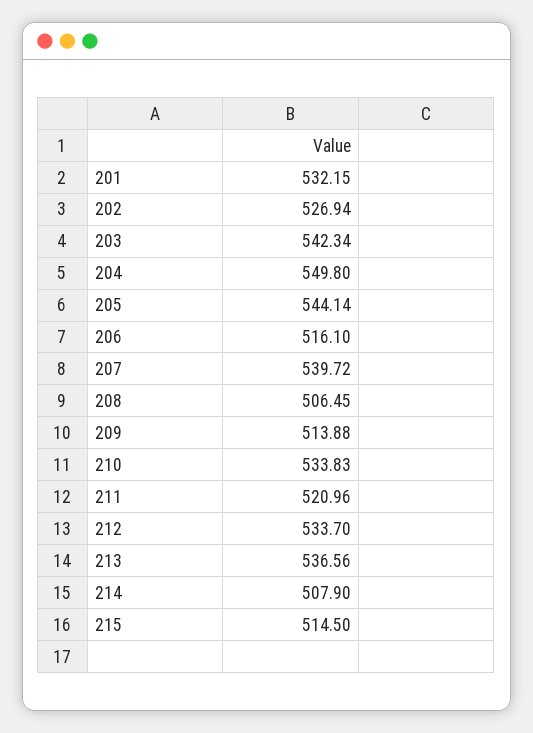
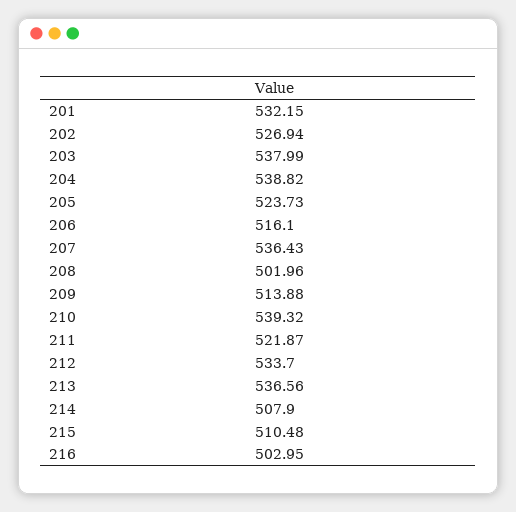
  {
    "201": 532.15,
    "202": 526.94,
-   "203": 542.34,
+   "203": 537.99,
-   "204": 549.8,
+   "204": 538.82,
-   "205": 544.14,
+   "205": 523.73,
    "206": 516.1,
-   "207": 539.72,
+   "207": 536.43,
-   "208": 506.45,
+   "208": 501.96,
    "209": 513.88,
-   "210": 533.83,
+   "210": 539.32,
-   "211": 520.96,
+   "211": 521.87,
    "212": 533.7,
    "213": 536.56,
    "214": 507.9,
-   "215": 514.5
+   "215": 510.48,
+   "216": 502.95
  }

